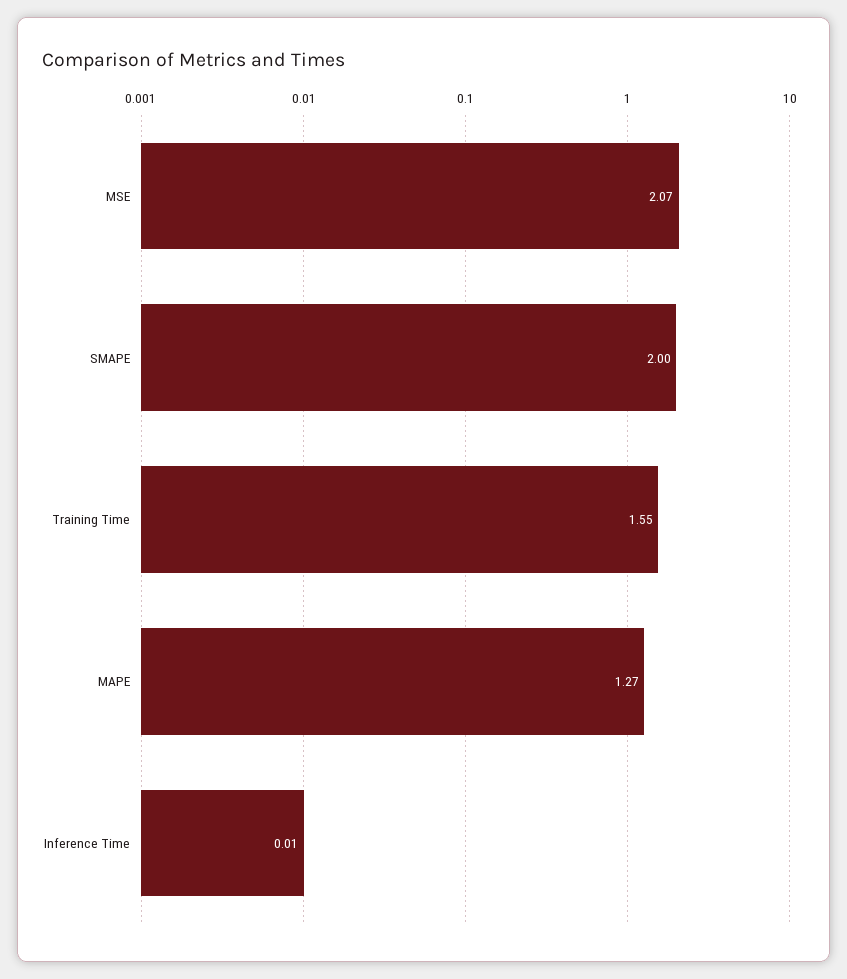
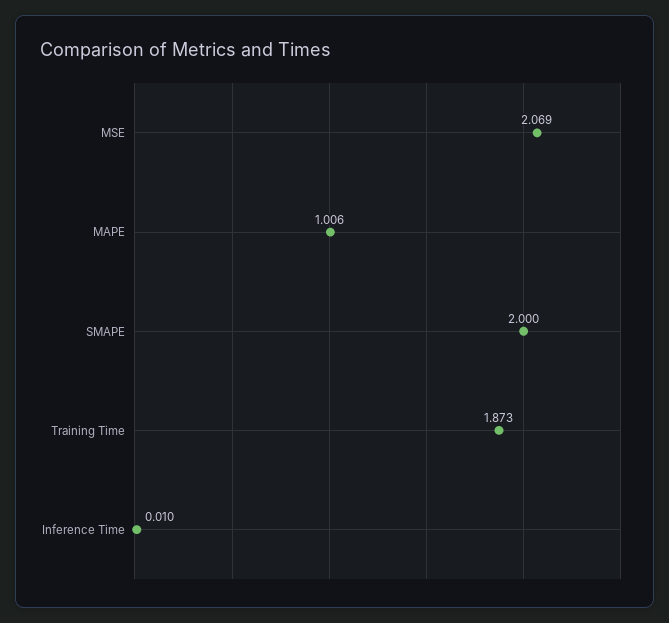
  {
    "MSE": 2.069,
    "SMAPE": 2,
-   "Training Time": 1.55,
+   "Training Time": 1.873,
-   "MAPE": 1.27,
+   "MAPE": 1.006,
    "Inference Time": 0.01
  }

